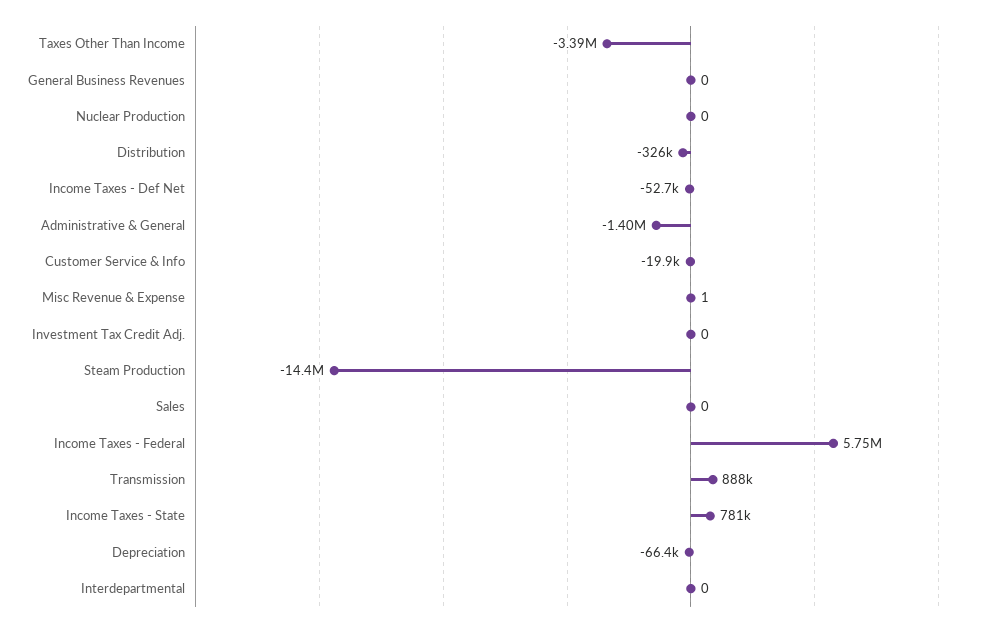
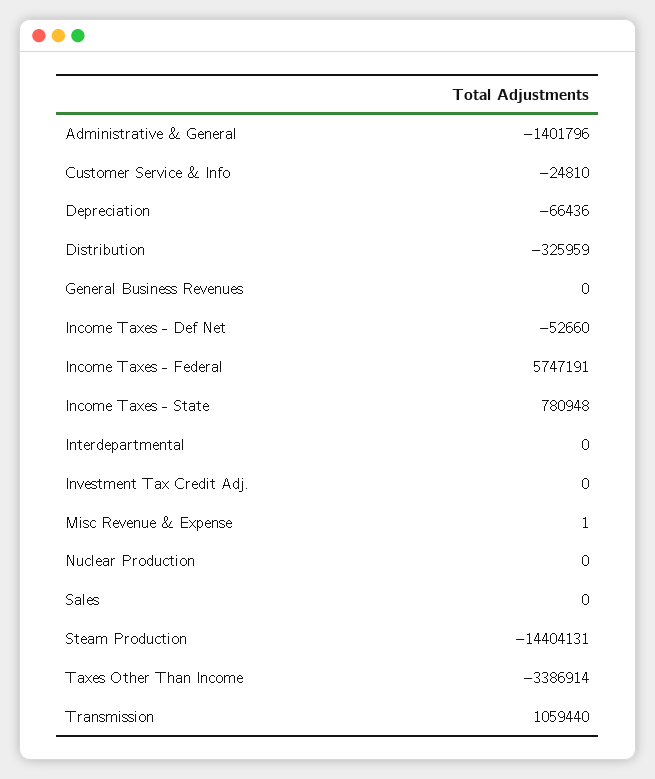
  {
    "Taxes Other Than Income": -3386914,
    "General Business Revenues": 0,
    "Nuclear Production": 0,
    "Distribution": -325959,
    "Income Taxes - Def Net": -52660,
    "Administrative & General": -1401796,
-   "Customer Service & Info": -19900,
+   "Customer Service & Info": -24810,
    "Misc Revenue & Expense": 1,
    "Investment Tax Credit Adj.": 0,
    "Steam Production": -14404131,
    "Sales": 0,
    "Income Taxes - Federal": 5747191,
-   "Transmission": 888000,
+   "Transmission": 1059440,
    "Income Taxes - State": 780948,
    "Depreciation": -66436,
    "Interdepartmental": 0
  }

